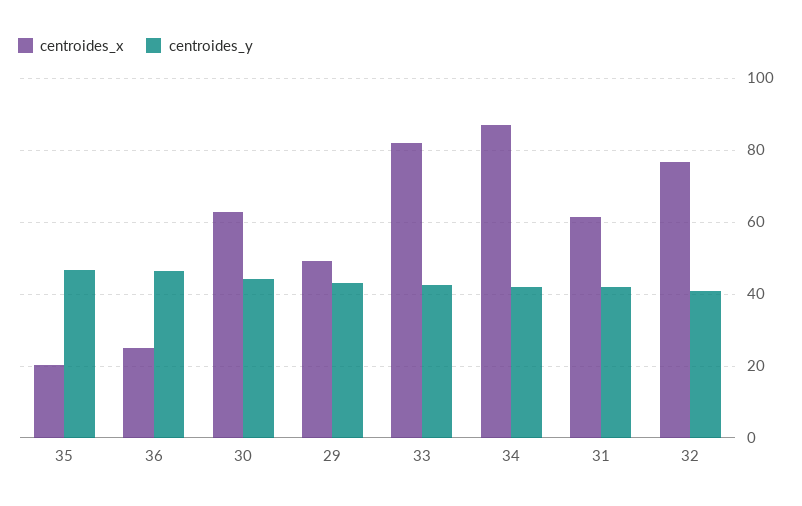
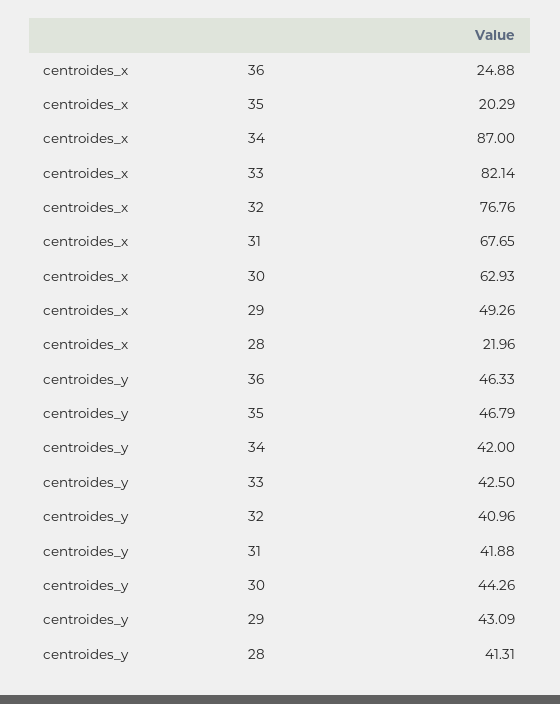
  {
    "centroides_x": {
      "35": 20.29,
      "36": 24.88,
      "30": 62.93,
      "29": 49.26,
      "33": 82.14,
      "34": 87,
-     "31": 62,
+     "31": 67.65,
-     "32": 76.76
+     "32": 76.76,
+     "28": 21.96
    },
    "centroides_y": {
      "35": 46.79,
      "36": 46.33,
      "30": 44.26,
      "29": 43.09,
      "33": 42.5,
      "34": 42,
      "31": 41.88,
-     "32": 40.96
+     "32": 40.96,
+     "28": 41.31
    }
  }

